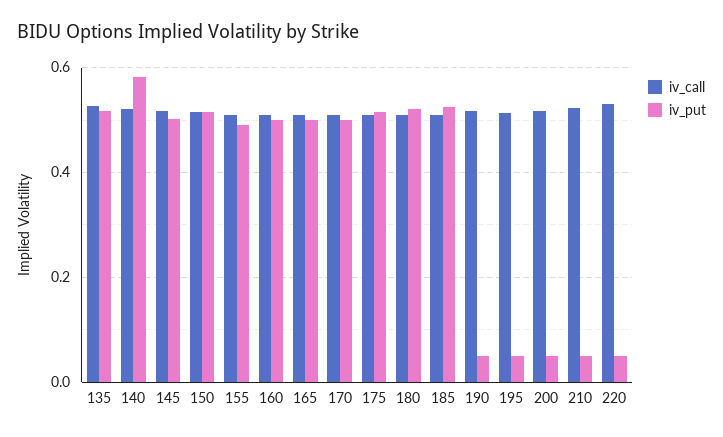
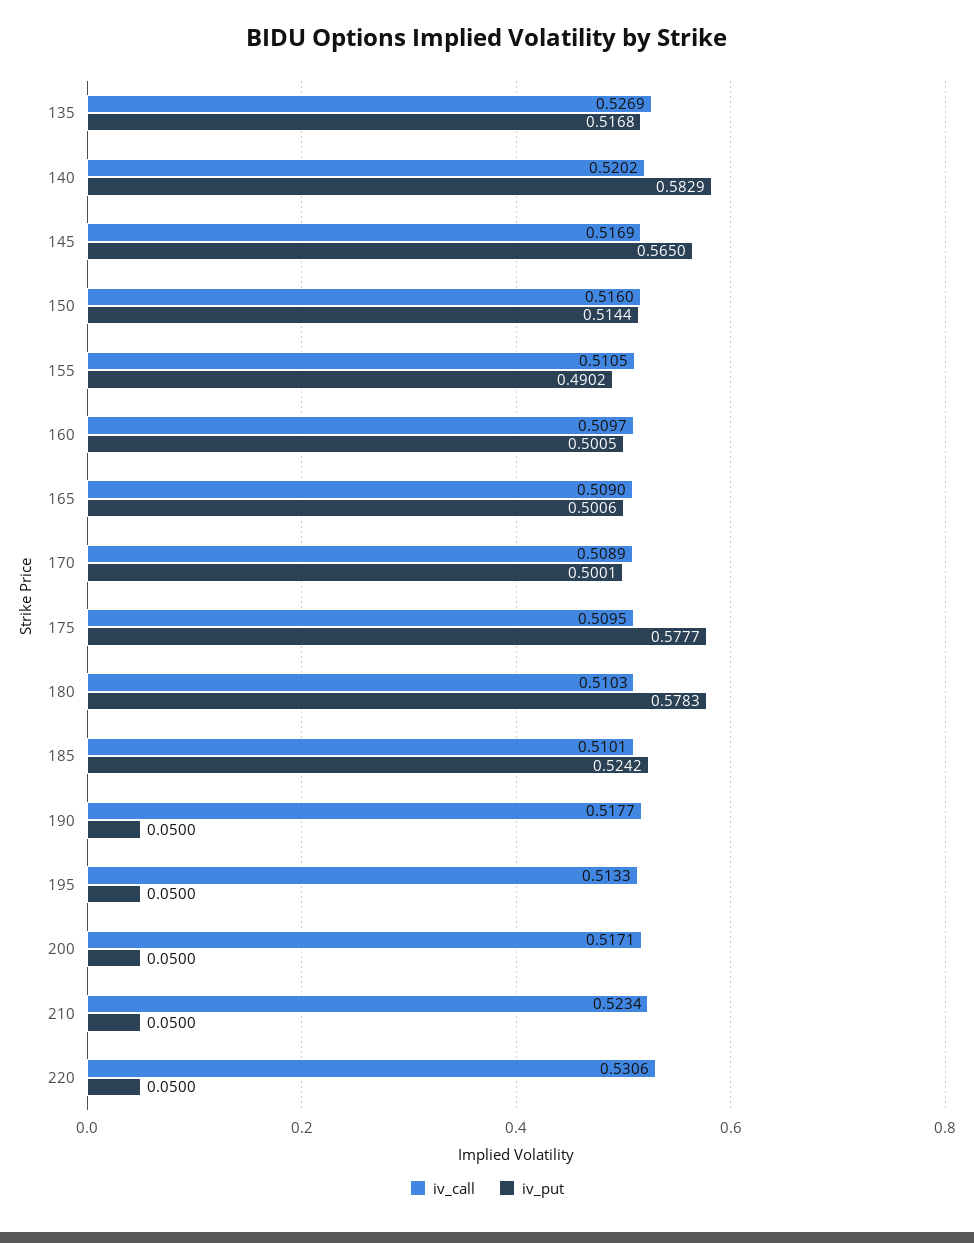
  {
    "iv_call": {
      "135": 0.5269,
      "140": 0.5202,
      "145": 0.5169,
      "150": 0.516,
      "155": 0.5105,
      "160": 0.5097,
      "165": 0.509,
      "170": 0.5089,
      "175": 0.5095,
      "180": 0.5103,
      "185": 0.5101,
      "190": 0.5177,
      "195": 0.5133,
      "200": 0.5171,
      "210": 0.5234,
      "220": 0.5306
    },
    "iv_put": {
      "135": 0.5168,
      "140": 0.5829,
-     "145": 0.5,
+     "145": 0.565,
      "150": 0.5144,
      "155": 0.4902,
      "160": 0.5005,
      "165": 0.5006,
      "170": 0.5001,
-     "175": 0.52,
+     "175": 0.5777,
-     "180": 0.52,
+     "180": 0.5783,
      "185": 0.5242,
      "190": 0.05,
      "195": 0.05,
      "200": 0.05,
      "210": 0.05,
      "220": 0.05
    }
  }

